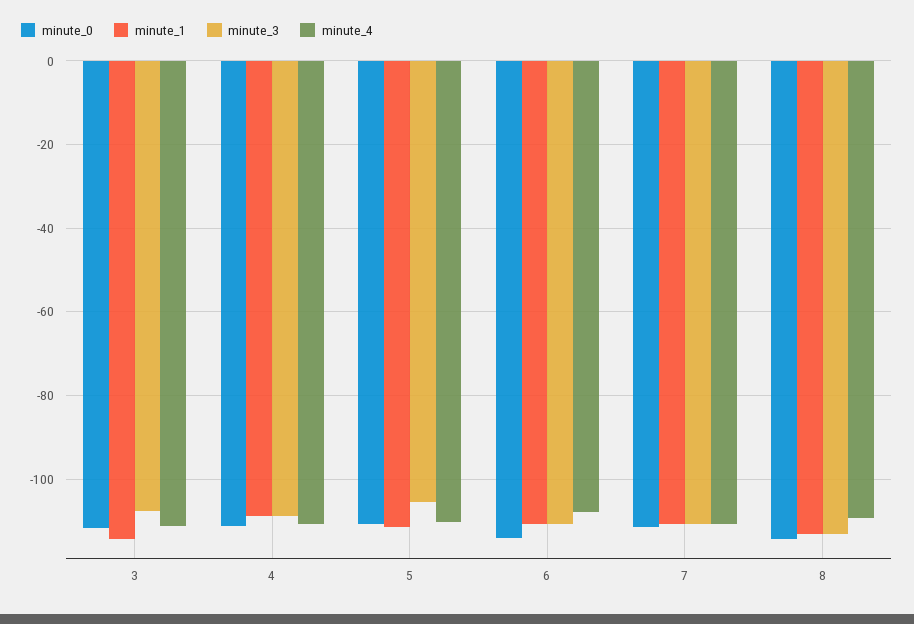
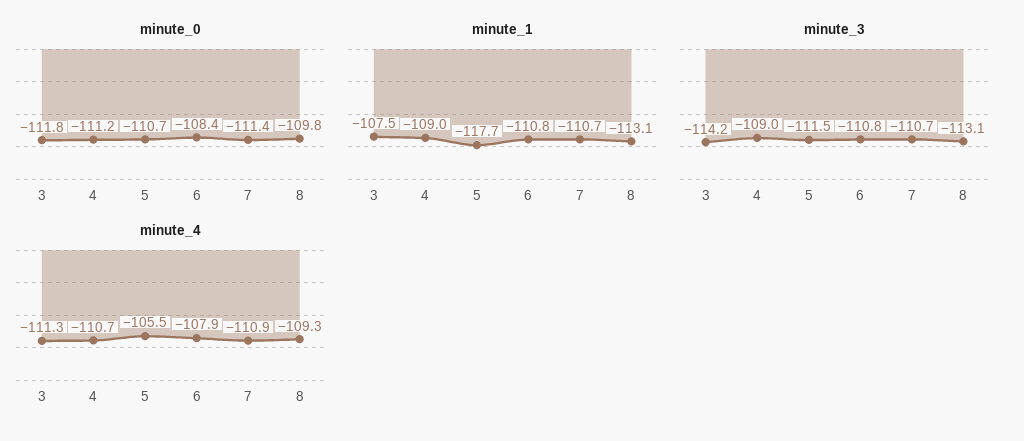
  {
    "minute_0": {
      "3": -111.8,
      "4": -111.2,
      "5": -110.7,
-     "6": -114,
+     "6": -108.4,
      "7": -111.4,
-     "8": -114
+     "8": -109.8
    },
    "minute_1": {
-     "3": -114,
+     "3": -107.5,
      "4": -109,
-     "5": -112,
+     "5": -117.7,
      "6": -110.8,
      "7": -110.7,
      "8": -113.1
    },
    "minute_3": {
-     "3": -108,
+     "3": -114.2,
      "4": -109,
-     "5": -106,
+     "5": -111.5,
      "6": -110.8,
      "7": -110.7,
      "8": -113.1
    },
    "minute_4": {
      "3": -111.3,
      "4": -110.7,
-     "5": -110,
+     "5": -105.5,
      "6": -107.9,
      "7": -110.9,
      "8": -109.3
    }
  }

